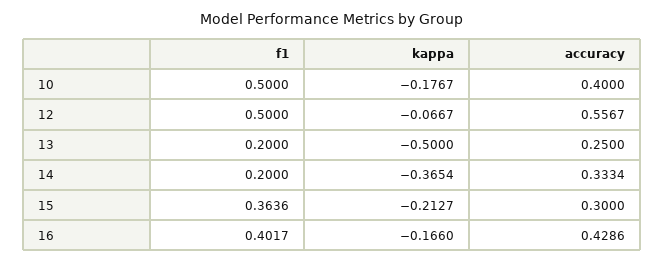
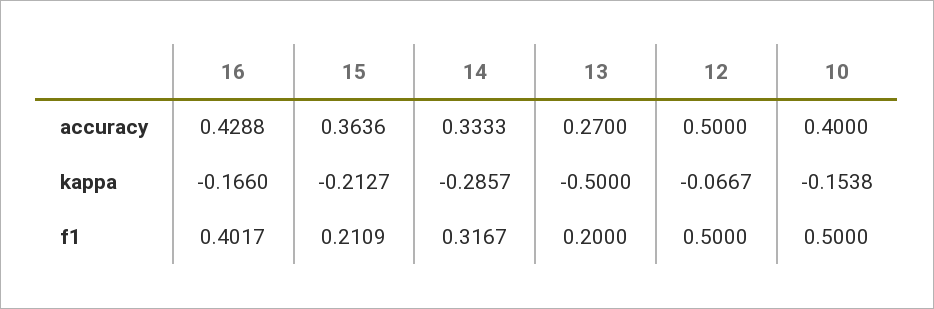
  {
    "f1": {
      "10": 0.5,
      "12": 0.5,
      "13": 0.2,
-     "14": 0.2,
+     "14": 0.3167,
-     "15": 0.3636,
+     "15": 0.2109,
      "16": 0.4017
    },
    "kappa": {
-     "10": -0.1767,
+     "10": -0.1538,
      "12": -0.0667,
      "13": -0.5,
-     "14": -0.3654,
+     "14": -0.2857,
      "15": -0.2127,
      "16": -0.166
    },
    "accuracy": {
      "10": 0.4,
-     "12": 0.5567,
+     "12": 0.5,
-     "13": 0.25,
+     "13": 0.27,
-     "14": 0.3334,
+     "14": 0.3333,
-     "15": 0.3,
+     "15": 0.3636,
-     "16": 0.4286
+     "16": 0.4288
    }
  }

